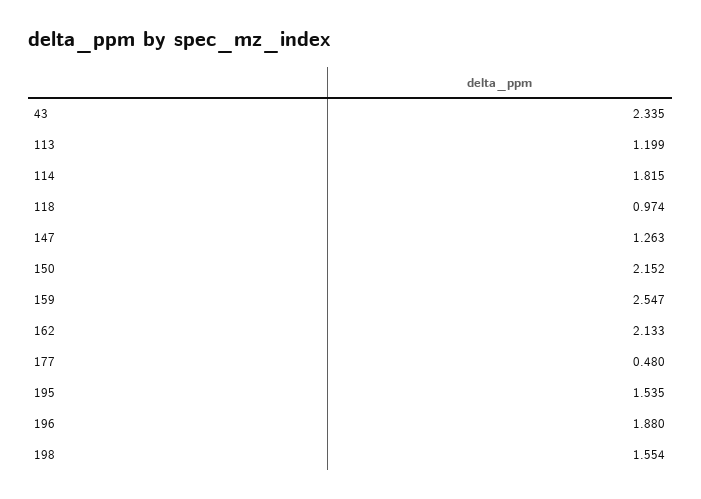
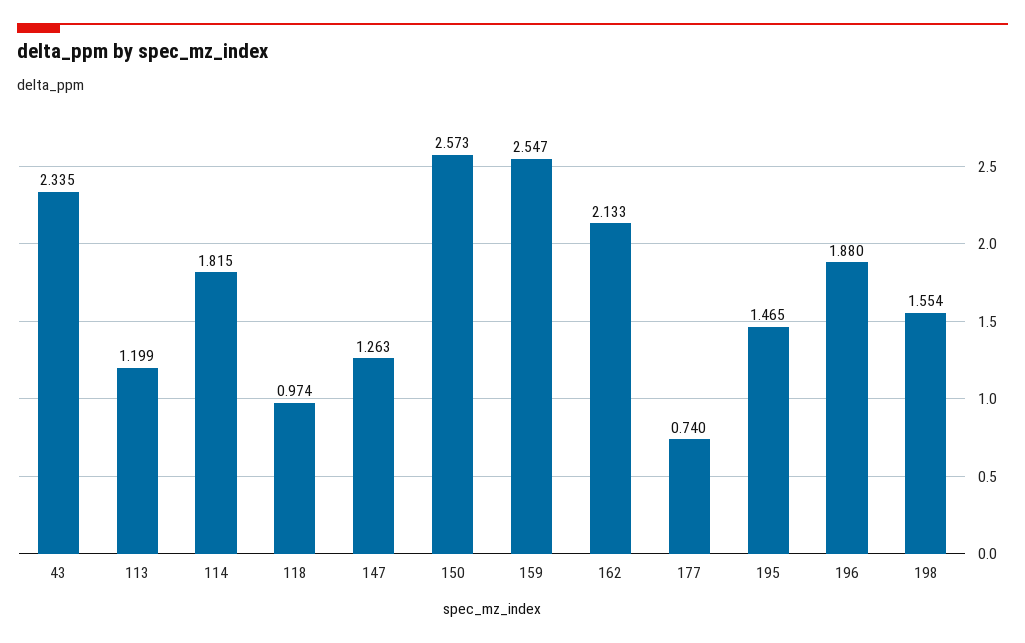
  {
    "43": 2.335,
    "113": 1.199,
    "114": 1.815,
    "118": 0.974,
    "147": 1.263,
-   "150": 2.152,
+   "150": 2.573,
    "159": 2.547,
    "162": 2.133,
-   "177": 0.48,
+   "177": 0.74,
-   "195": 1.535,
+   "195": 1.465,
    "196": 1.88,
    "198": 1.554
  }

